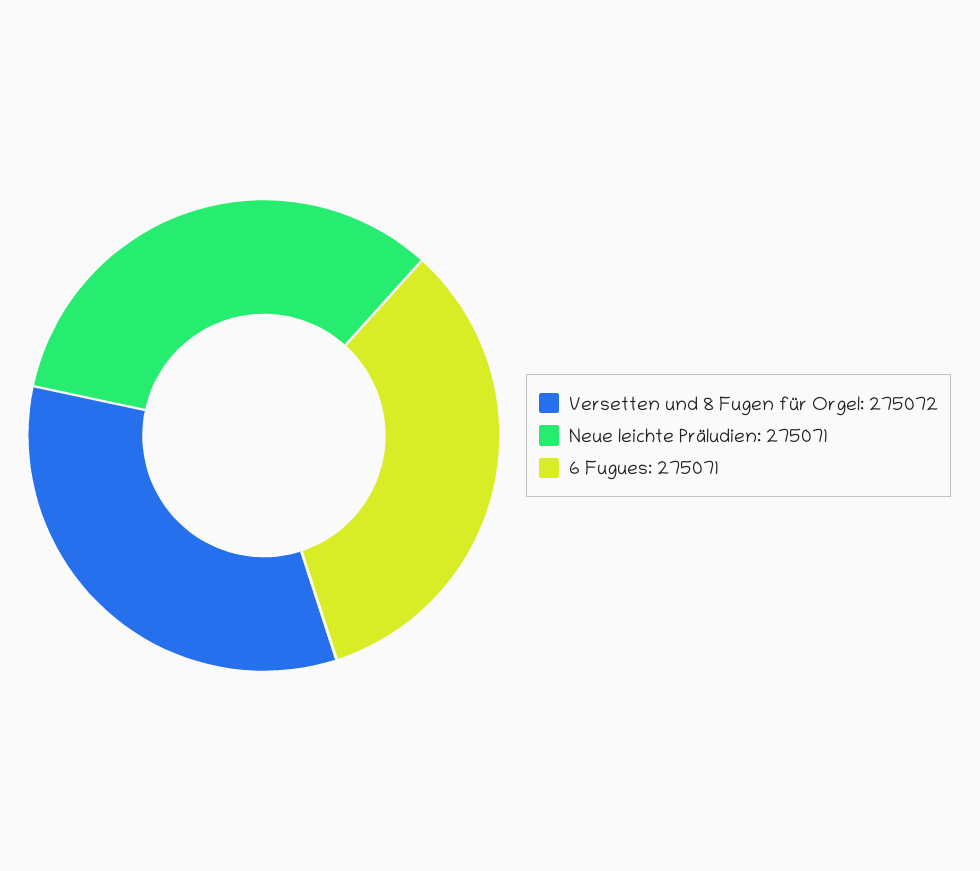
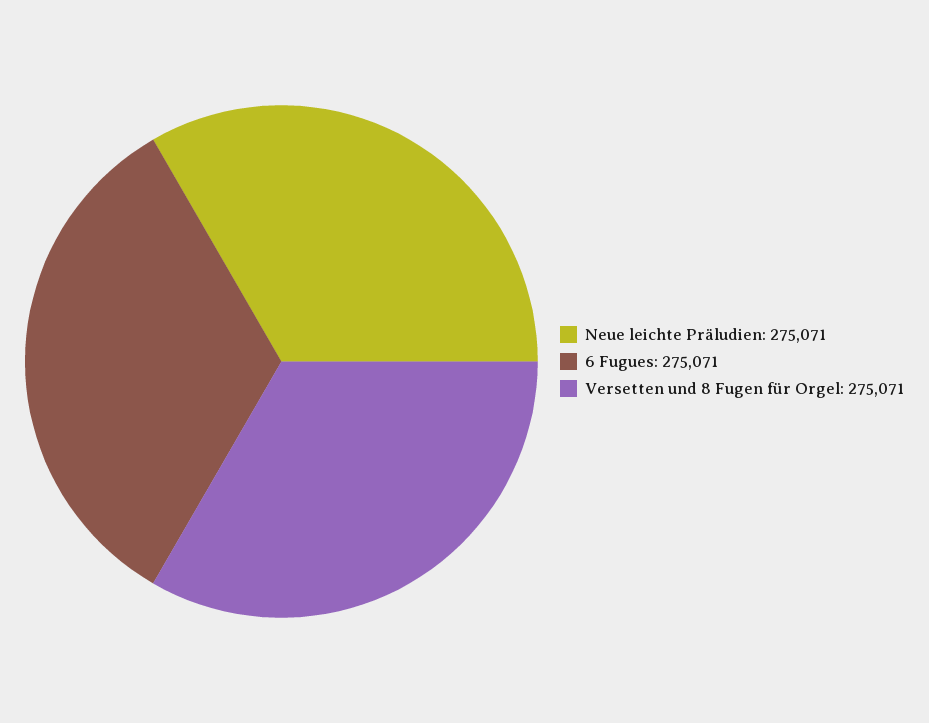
  {
-   "Versetten und 8 Fugen für Orgel": 275072,
+   "Versetten und 8 Fugen für Orgel": 275071,
    "Neue leichte Präludien": 275071,
    "6 Fugues": 275071
  }

